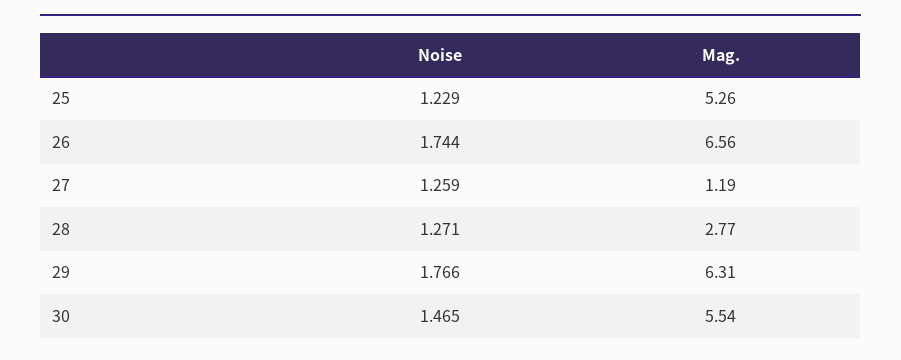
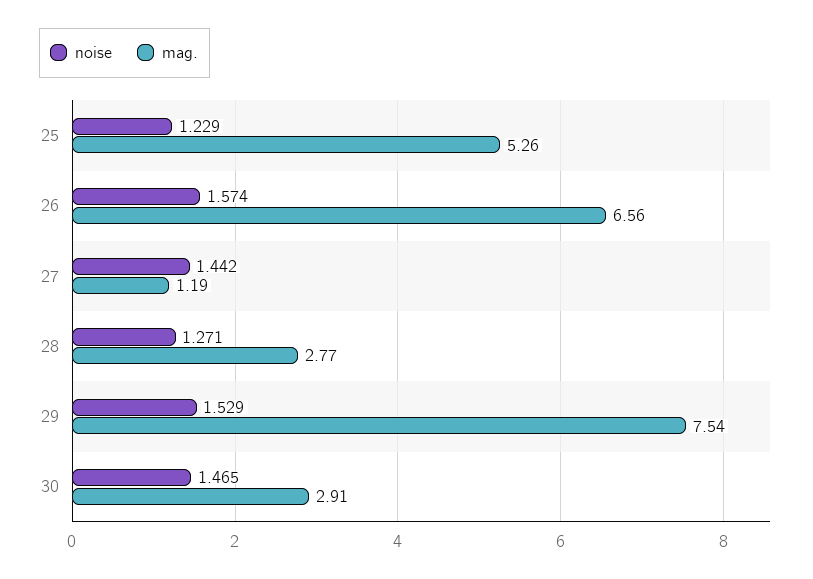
  {
    "Noise": {
      "25": 1.229,
-     "26": 1.744,
+     "26": 1.574,
-     "27": 1.259,
+     "27": 1.442,
      "28": 1.271,
-     "29": 1.766,
+     "29": 1.529,
      "30": 1.465
    },
    "Mag.": {
      "25": 5.26,
      "26": 6.56,
      "27": 1.19,
      "28": 2.77,
-     "29": 6.31,
+     "29": 7.54,
-     "30": 5.54
+     "30": 2.91
    }
  }

